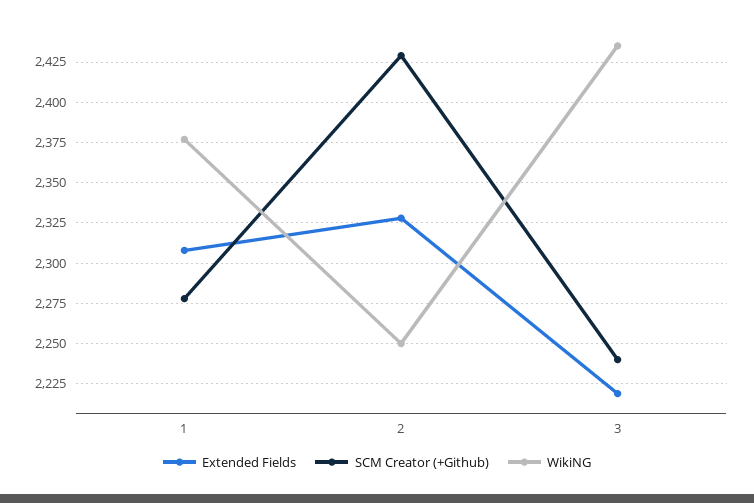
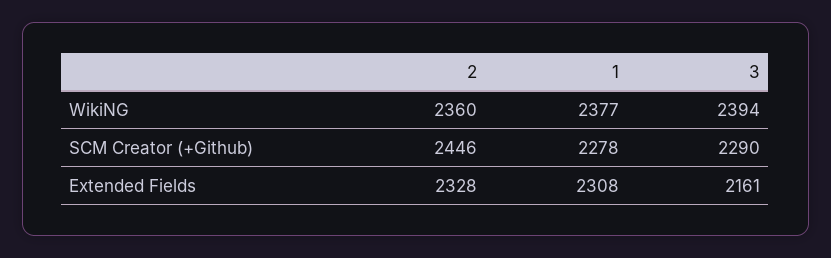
  {
    "Extended Fields": {
      "1": 2308,
      "2": 2328,
-     "3": 2220
+     "3": 2161
    },
    "SCM Creator (+Github)": {
      "1": 2278,
-     "2": 2430,
+     "2": 2446,
-     "3": 2240
+     "3": 2290
    },
    "WikiNG": {
      "1": 2377,
-     "2": 2250,
+     "2": 2360,
-     "3": 2435
+     "3": 2394
    }
  }

